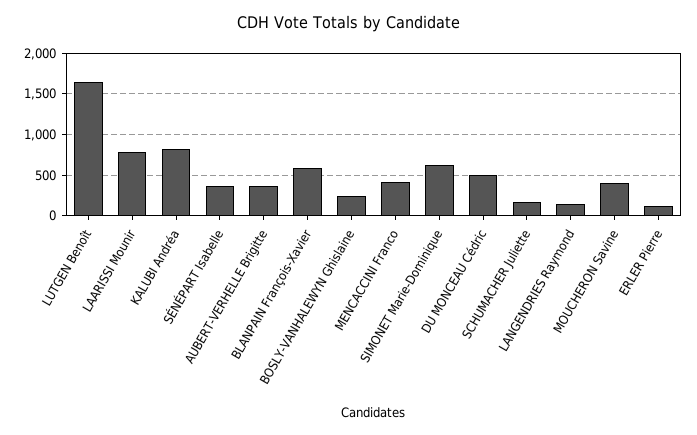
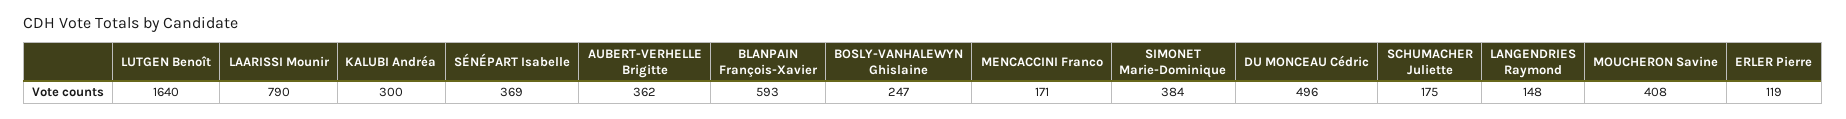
  {
    "LUTGEN Benoît": 1640,
    "LAARISSI Mounir": 790,
-   "KALUBI Andréa": 800,
+   "KALUBI Andréa": 300,
    "SÉNÉPART Isabelle": 369,
    "AUBERT-VERHELLE Brigitte": 362,
    "BLANPAIN François-Xavier": 593,
    "BOSLY-VANHALEWYN Ghislaine": 247,
-   "MENCACCINI Franco": 400,
+   "MENCACCINI Franco": 171,
-   "SIMONET Marie-Dominique": 600,
+   "SIMONET Marie-Dominique": 384,
    "DU MONCEAU Cédric": 496,
    "SCHUMACHER Juliette": 175,
    "LANGENDRIES Raymond": 148,
    "MOUCHERON Savine": 408,
    "ERLER Pierre": 119
  }

